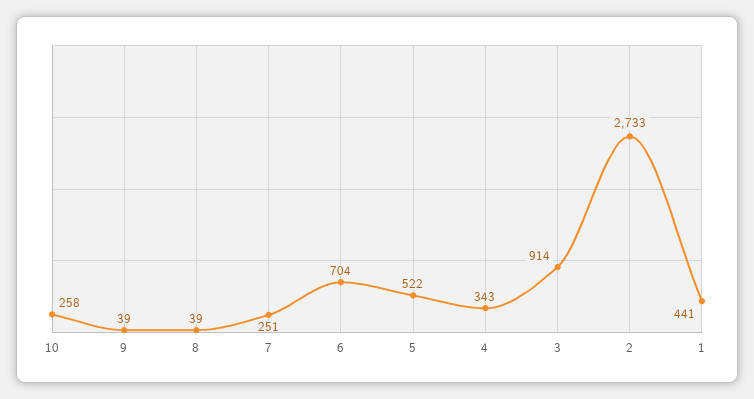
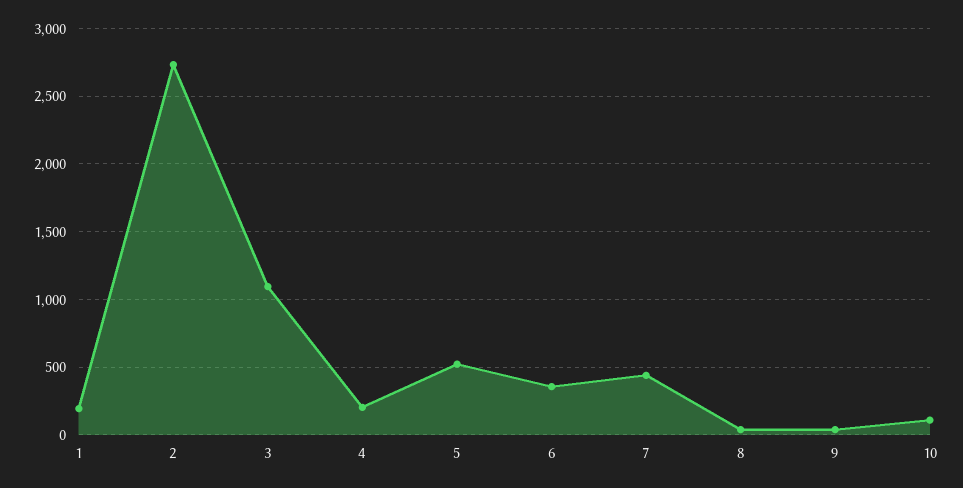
  {
-   "10": 258,
+   "10": 100,
    "9": 39,
    "8": 39,
-   "7": 251,
+   "7": 450,
-   "6": 704,
+   "6": 350,
    "5": 522,
-   "4": 343,
+   "4": 200,
-   "3": 914,
+   "3": 1100,
    "2": 2733,
-   "1": 441
+   "1": 200
  }

